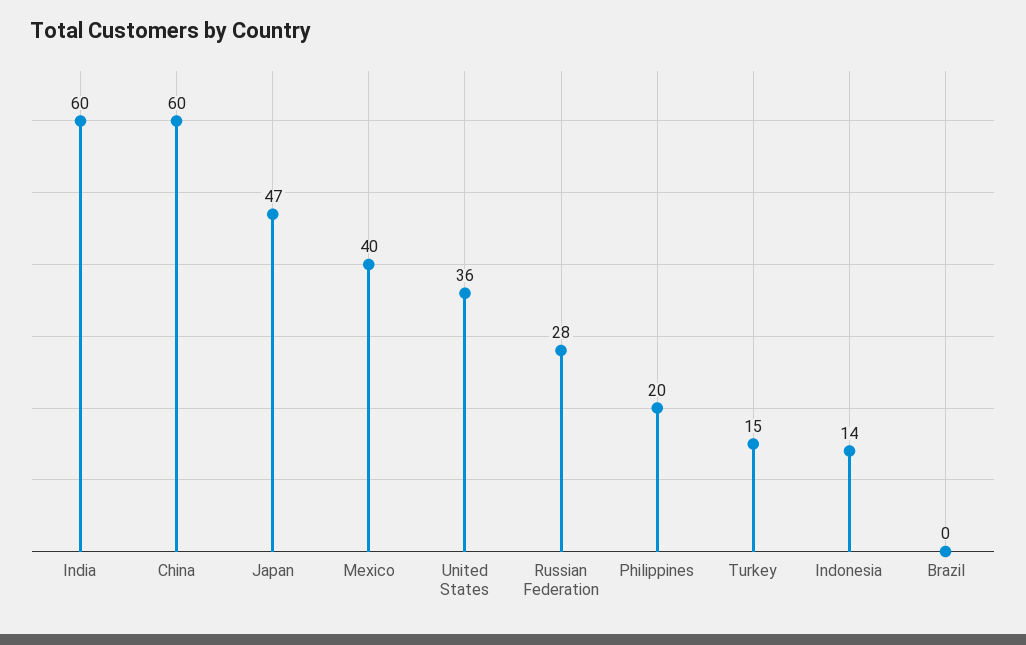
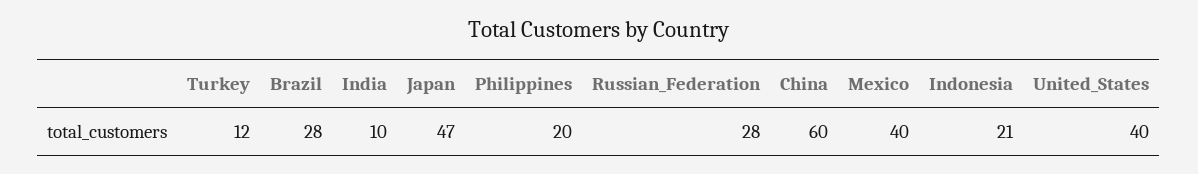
  {
-   "India": 60,
+   "India": 10,
    "China": 60,
    "Japan": 47,
    "Mexico": 40,
-   "United States": 36,
+   "United States": 40,
    "Russian Federation": 28,
    "Philippines": 20,
-   "Turkey": 15,
+   "Turkey": 12,
-   "Indonesia": 14,
+   "Indonesia": 21,
-   "Brazil": 0
+   "Brazil": 28
  }

